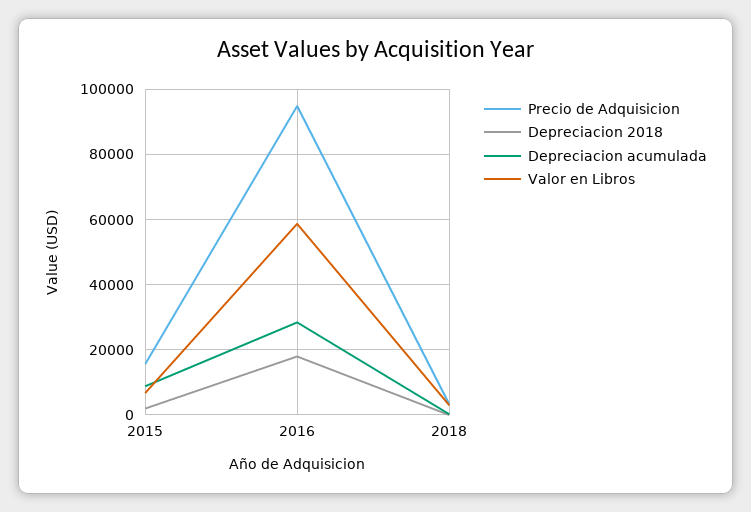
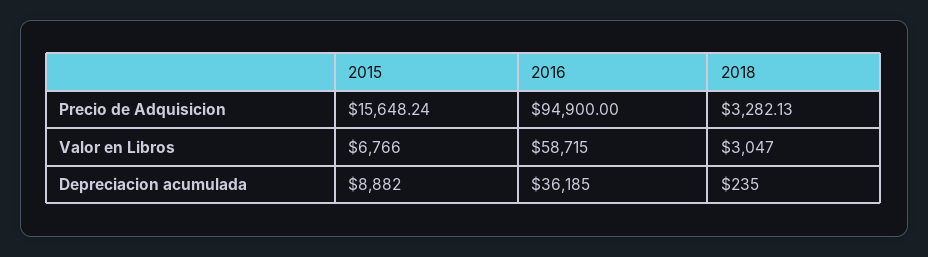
  {
    "Precio de Adquisicion": {
      "2015": 15648.24,
      "2016": 94900,
      "2018": 3282.13
    },
-   "Depreciacion 2018": {
-     "2015": 2000,
-     "2016": 18000,
-     "2018": 0
-   },
    "Depreciacion acumulada": {
      "2015": 8882,
-     "2016": 28000,
+     "2016": 36185,
      "2018": 235
    },
    "Valor en Libros": {
      "2015": 6766,
      "2016": 58715,
      "2018": 3047
    }
  }

